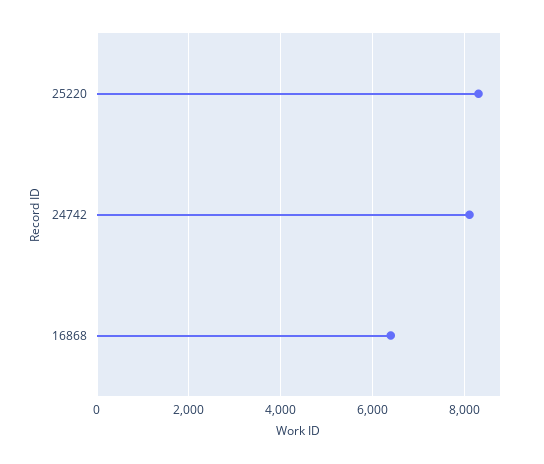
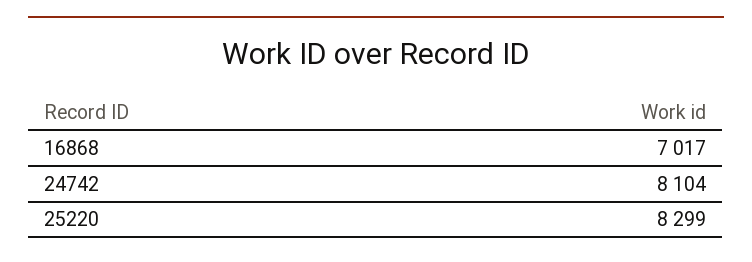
  {
    "25220": 8299,
    "24742": 8104,
-   "16868": 6400
+   "16868": 7017
  }

